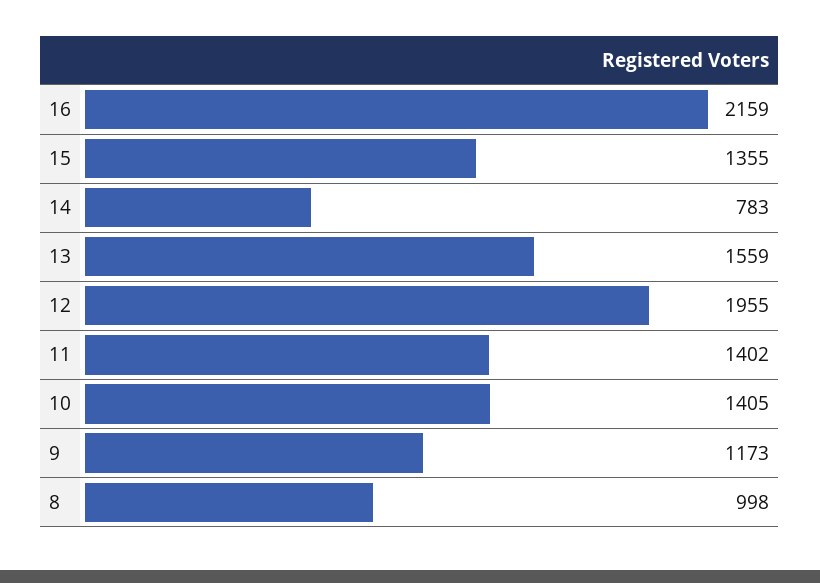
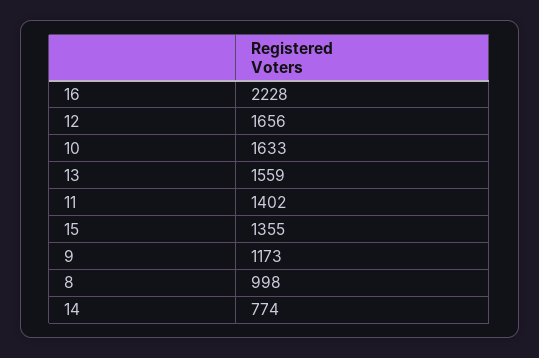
  {
-   "16": 2159,
+   "16": 2228,
    "15": 1355,
-   "14": 783,
+   "14": 774,
    "13": 1559,
-   "12": 1955,
+   "12": 1656,
    "11": 1402,
-   "10": 1405,
+   "10": 1633,
    "9": 1173,
    "8": 998
  }

